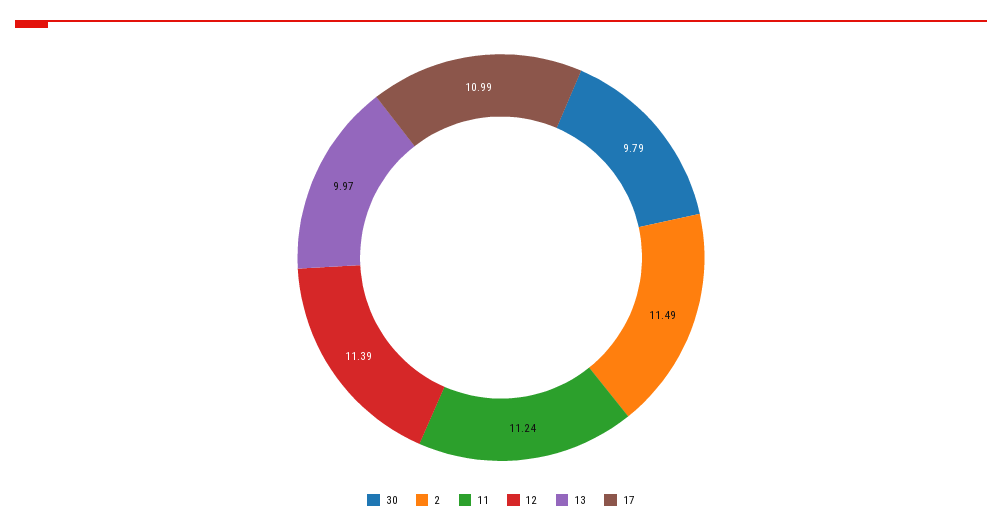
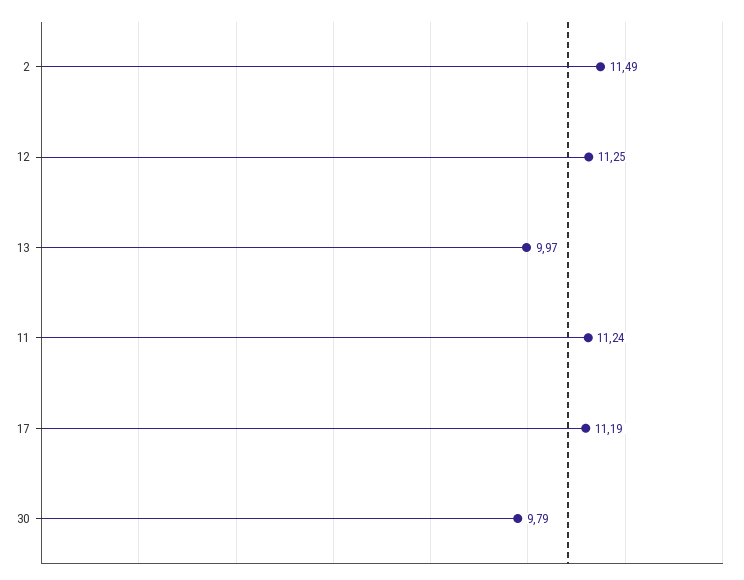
  {
    "30": 9.79,
    "2": 11.49,
    "11": 11.24,
-   "12": 11.39,
+   "12": 11.25,
    "13": 9.97,
-   "17": 10.99
+   "17": 11.19
  }

